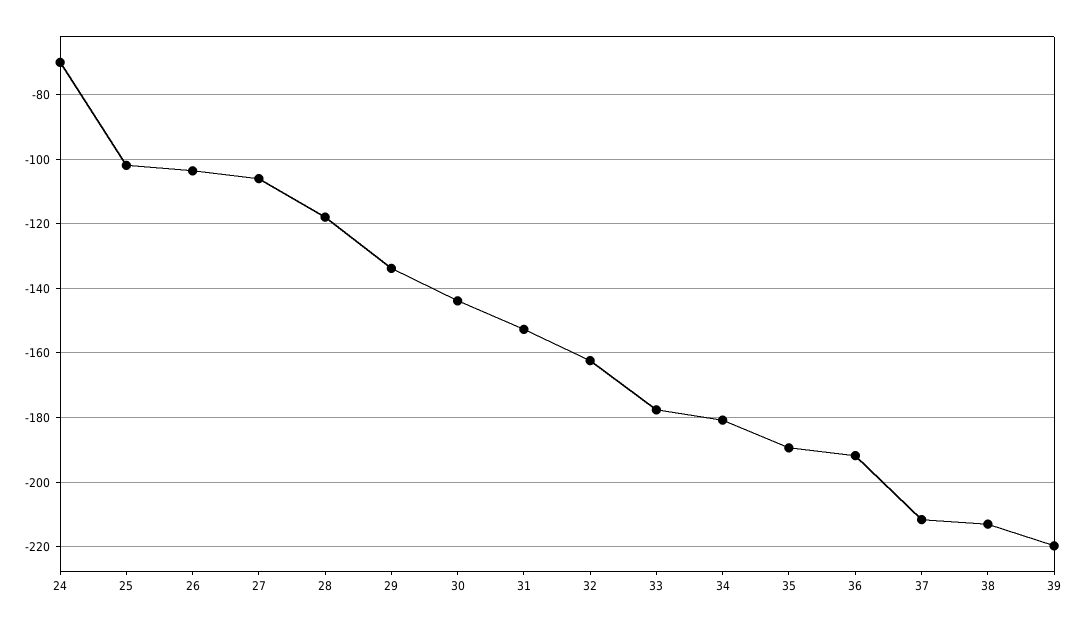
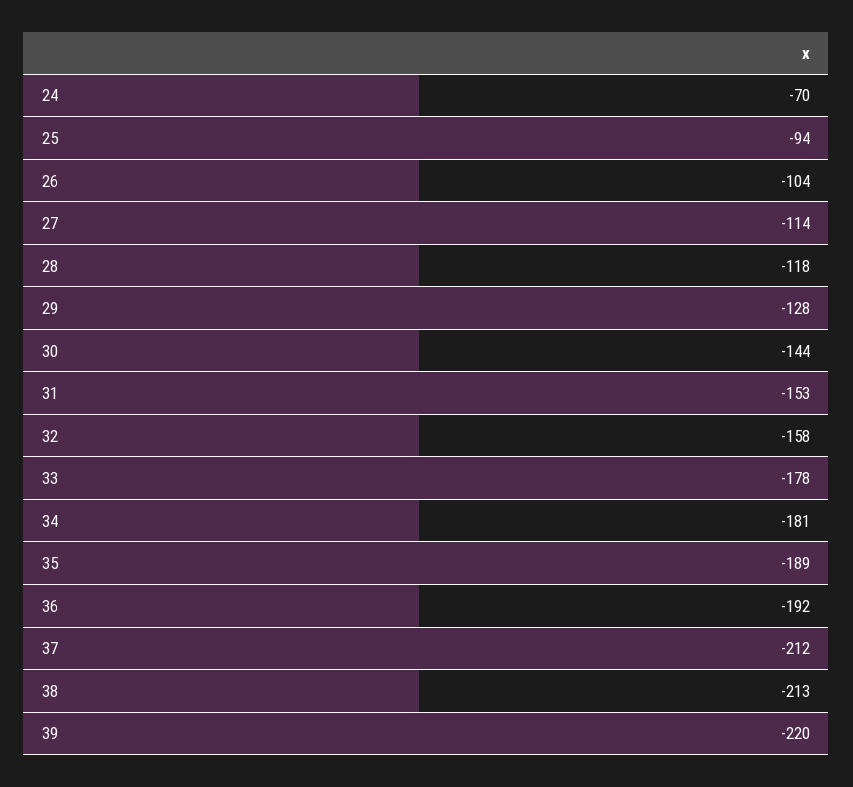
  {
    "24": -70,
-   "25": -102,
+   "25": -94,
    "26": -104,
-   "27": -106,
+   "27": -114,
    "28": -118,
-   "29": -134,
+   "29": -128,
    "30": -144,
    "31": -153,
-   "32": -162,
+   "32": -158,
    "33": -178,
    "34": -181,
    "35": -189,
    "36": -192,
    "37": -212,
    "38": -213,
    "39": -220
  }

